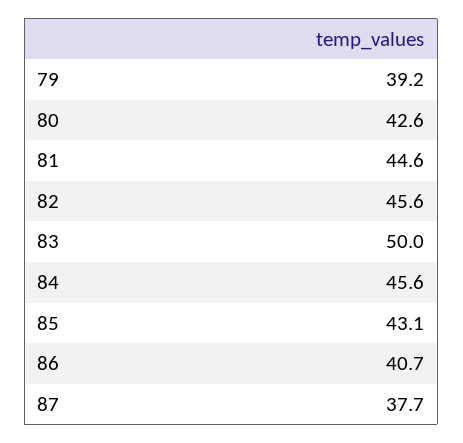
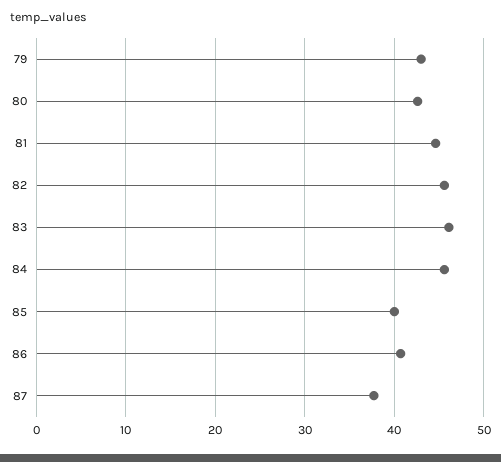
  {
-   "79": 39.2,
+   "79": 43,
    "80": 42.6,
    "81": 44.6,
    "82": 45.6,
-   "83": 50,
+   "83": 46,
    "84": 45.6,
-   "85": 43.1,
+   "85": 40,
    "86": 40.7,
    "87": 37.7
  }

